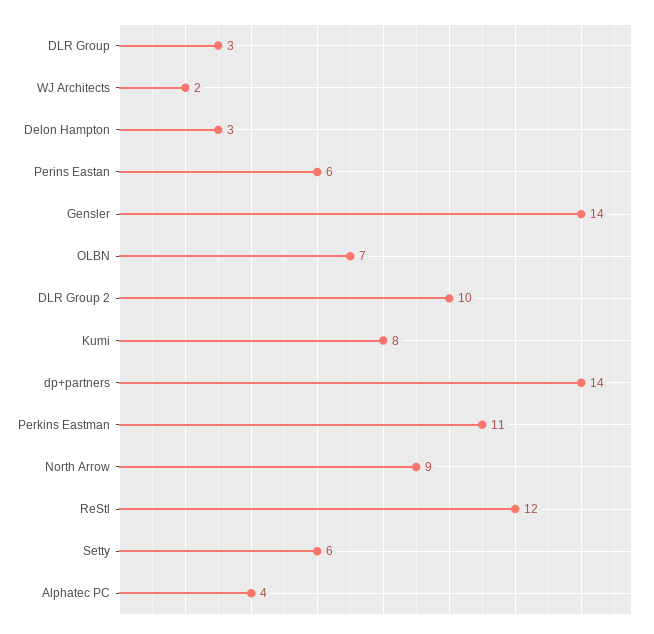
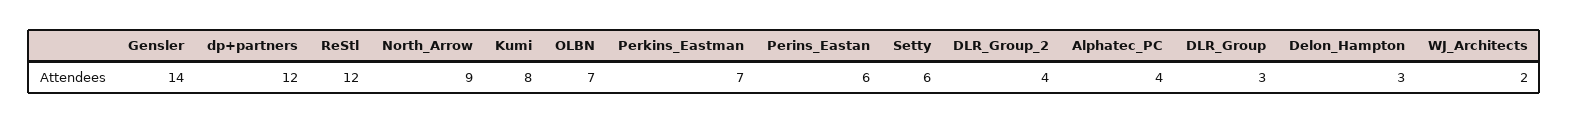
  {
    "DLR Group": 3,
    "WJ Architects": 2,
    "Delon Hampton": 3,
    "Perins Eastan": 6,
    "Gensler": 14,
    "OLBN": 7,
-   "DLR Group 2": 10,
+   "DLR Group 2": 4,
    "Kumi": 8,
-   "dp+partners": 14,
+   "dp+partners": 12,
-   "Perkins Eastman": 11,
+   "Perkins Eastman": 7,
    "North Arrow": 9,
    "ReStl": 12,
    "Setty": 6,
    "Alphatec PC": 4
  }

